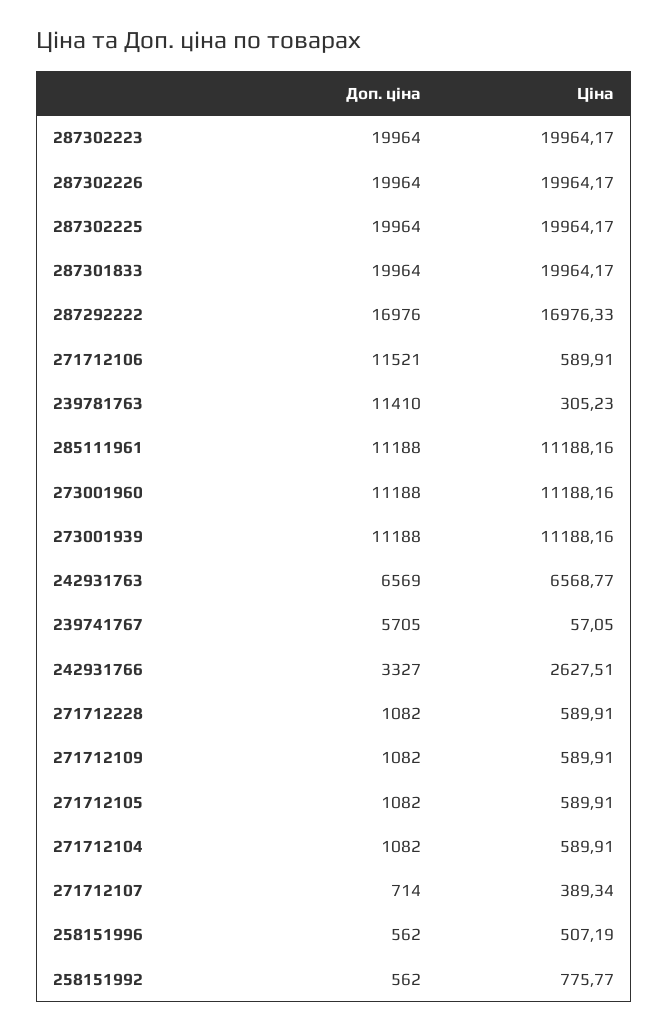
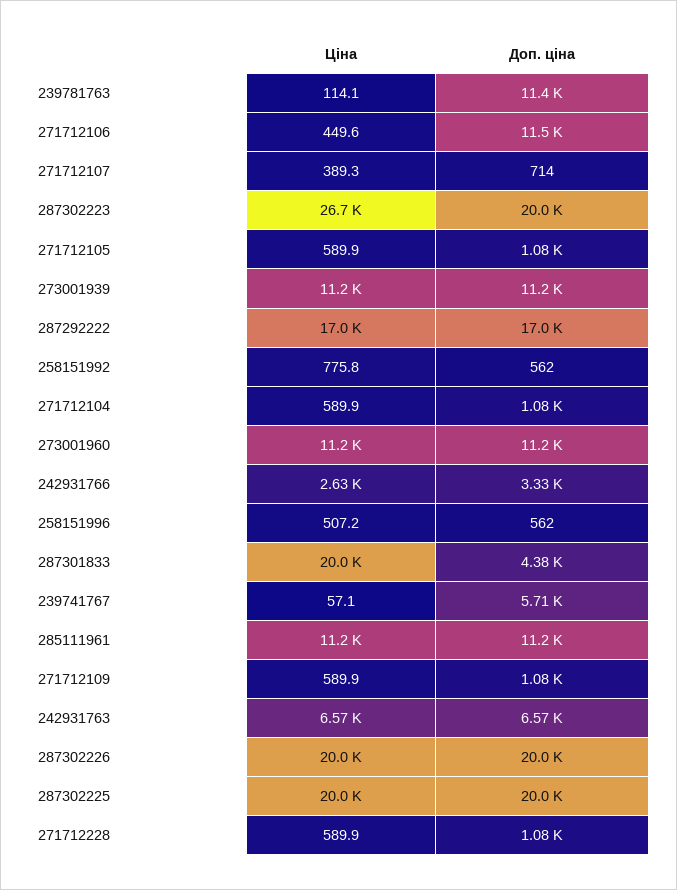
  {
    "Доп. ціна": {
      "287302223": 19964,
      "287302226": 19964,
      "287302225": 19964,
-     "287301833": 19964,
+     "287301833": 4380,
      "287292222": 16976,
      "271712106": 11521,
      "239781763": 11410,
      "285111961": 11188,
      "273001960": 11188,
      "273001939": 11188,
      "242931763": 6569,
      "239741767": 5705,
      "242931766": 3327,
      "271712228": 1082,
      "271712109": 1082,
      "271712105": 1082,
      "271712104": 1082,
      "271712107": 714,
      "258151996": 562,
      "258151992": 562
    },
    "Ціна": {
-     "287302223": 19964.17,
+     "287302223": 26700,
      "287302226": 19964.17,
      "287302225": 19964.17,
      "287301833": 19964.17,
      "287292222": 16976.33,
-     "271712106": 589.91,
+     "271712106": 449.6,
-     "239781763": 305.23,
+     "239781763": 114.1,
      "285111961": 11188.16,
      "273001960": 11188.16,
      "273001939": 11188.16,
      "242931763": 6568.77,
      "239741767": 57.05,
      "242931766": 2627.51,
      "271712228": 589.91,
      "271712109": 589.91,
      "271712105": 589.91,
      "271712104": 589.91,
      "271712107": 389.34,
      "258151996": 507.19,
      "258151992": 775.77
    }
  }

